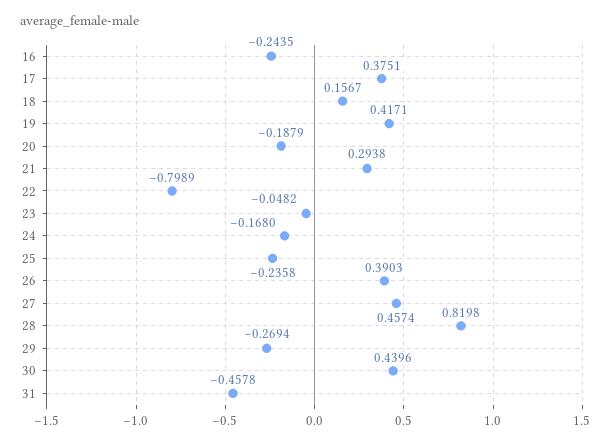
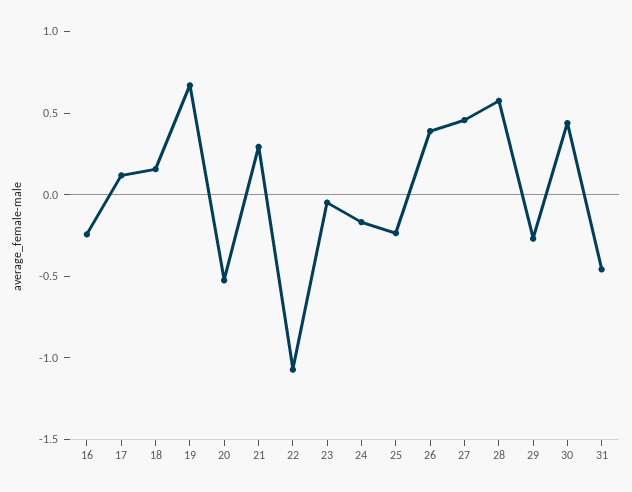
  {
    "16": -0.2435,
-   "17": 0.3751,
+   "17": 0.1,
    "18": 0.1567,
-   "19": 0.4171,
+   "19": 0.7,
-   "20": -0.1879,
+   "20": -0.5,
    "21": 0.2938,
-   "22": -0.7989,
+   "22": -1.1,
    "23": -0.0482,
    "24": -0.168,
    "25": -0.2358,
    "26": 0.3903,
    "27": 0.4574,
-   "28": 0.8198,
+   "28": 0.6,
    "29": -0.2694,
    "30": 0.4396,
    "31": -0.4578
  }

